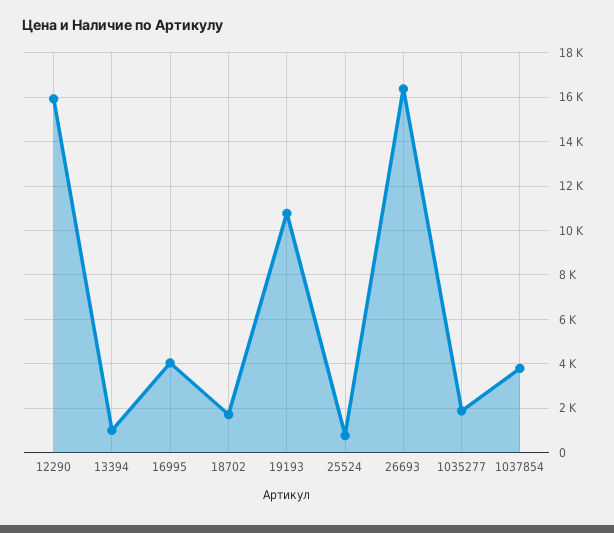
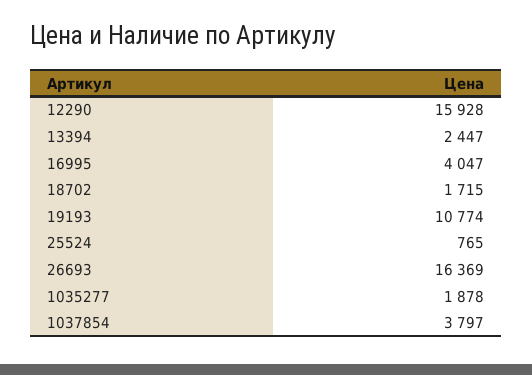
  {
    "12290": 15928,
-   "13394": 1000,
+   "13394": 2447,
    "16995": 4047,
    "18702": 1715,
    "19193": 10774,
    "25524": 765,
    "26693": 16369,
    "1035277": 1878,
    "1037854": 3797
  }

